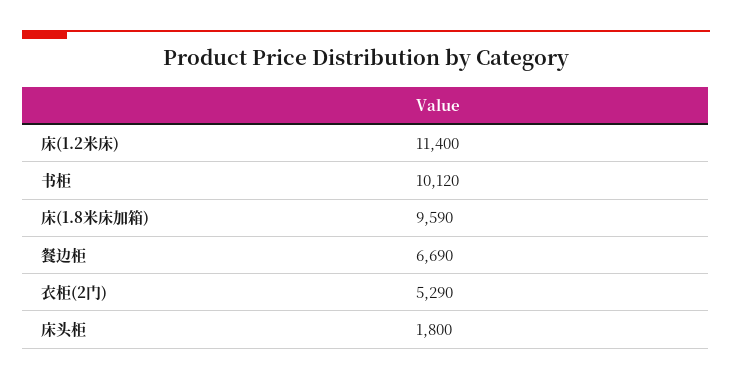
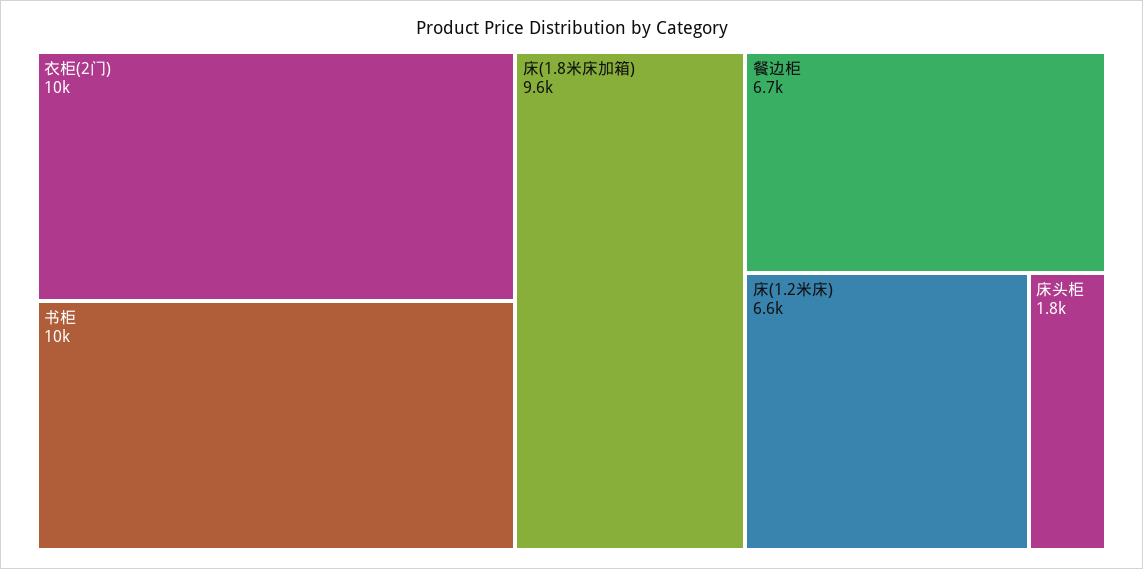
  {
-   "床(1.2米床)": 11400,
+   "床(1.2米床)": 6600,
    "书柜": 10120,
    "床(1.8米床加箱)": 9590,
    "餐边柜": 6690,
-   "衣柜(2门)": 5290,
+   "衣柜(2门)": 10000,
    "床头柜": 1800
  }

